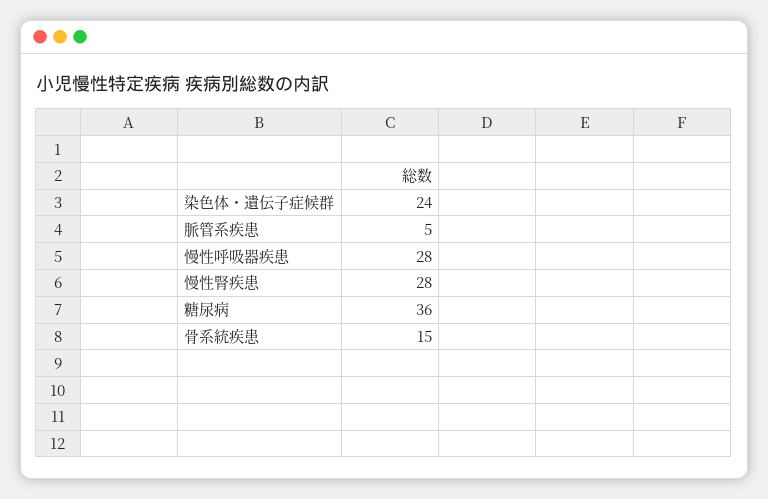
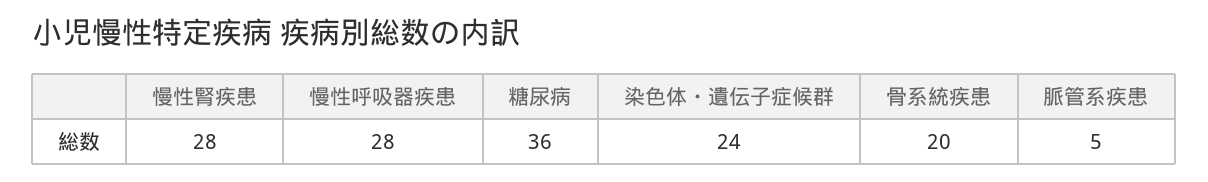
  {
    "染色体・遺伝子症候群": 24,
    "脈管系疾患": 5,
    "慢性呼吸器疾患": 28,
    "慢性腎疾患": 28,
    "糖尿病": 36,
-   "骨系統疾患": 15
+   "骨系統疾患": 20
  }

